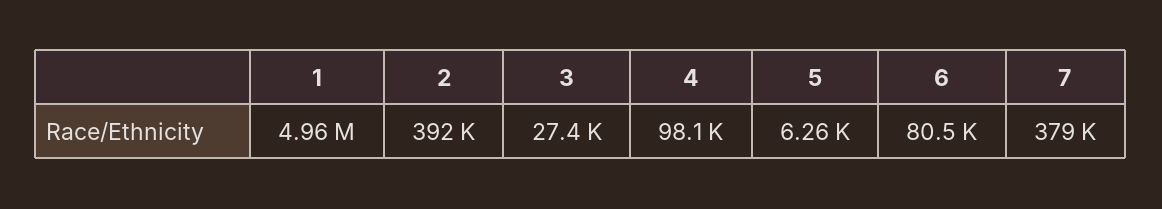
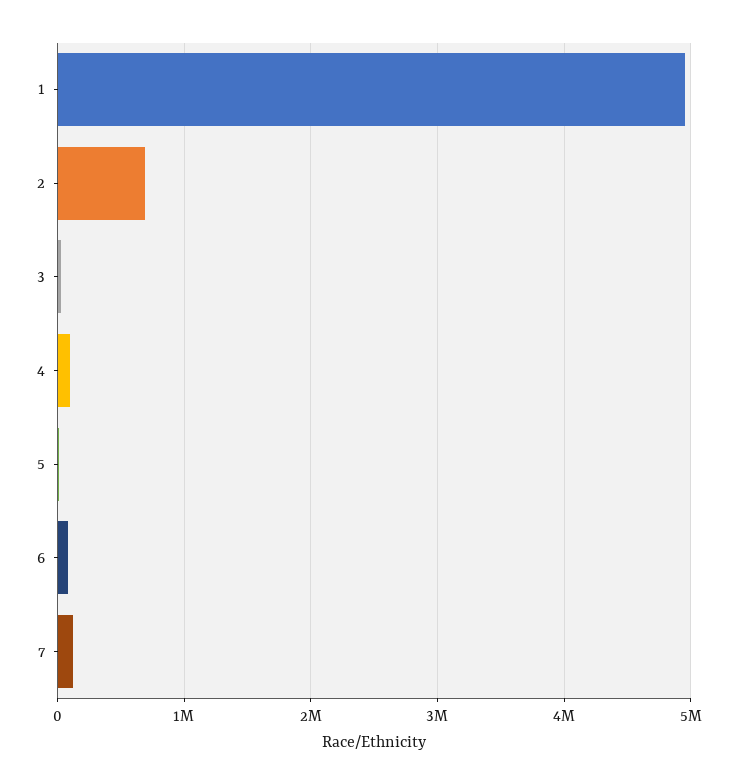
  {
    "1": 4960000,
-   "2": 392000,
+   "2": 700000,
    "3": 27400,
    "4": 98100,
    "5": 6260,
    "6": 80500,
-   "7": 379000
+   "7": 100000
  }

